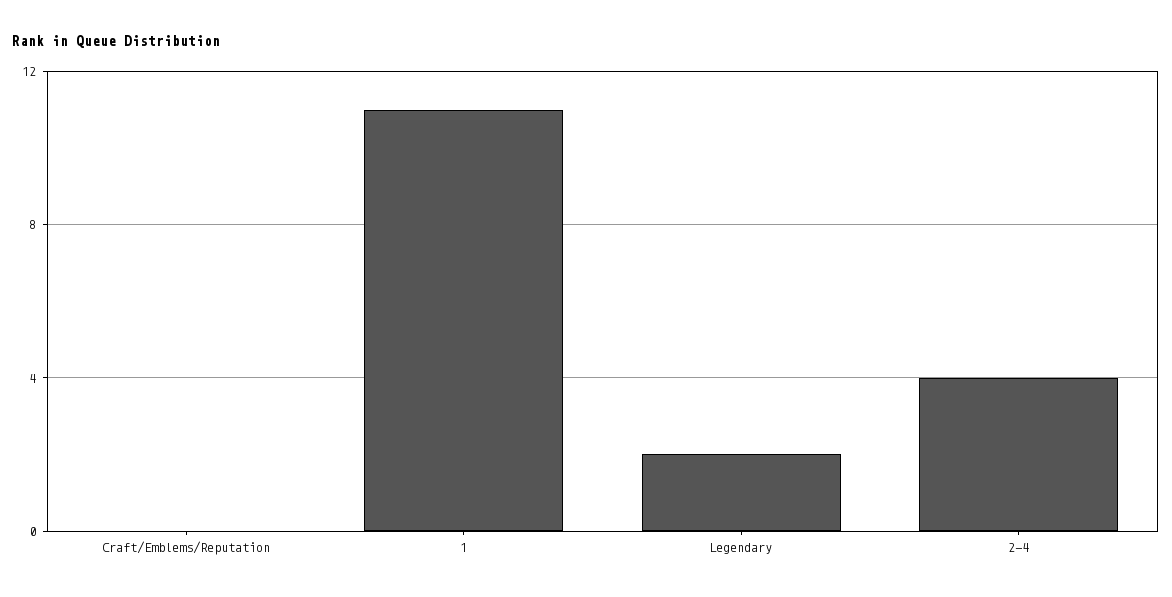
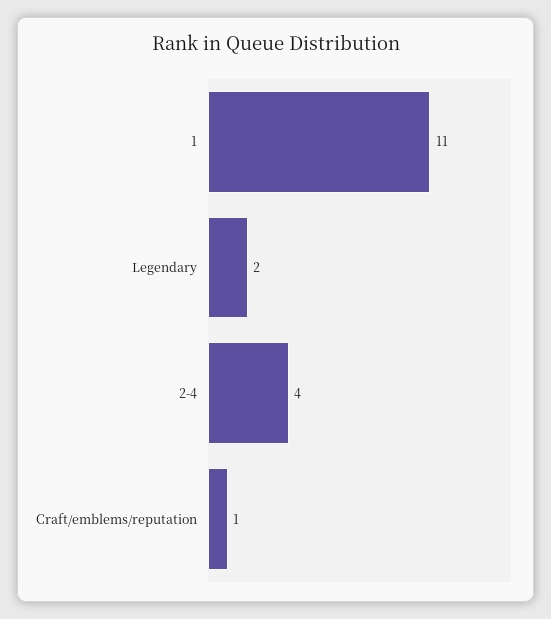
  {
-   "Craft/Emblems/Reputation": 0,
+   "Craft/Emblems/Reputation": 1,
    "1": 11,
    "Legendary": 2,
    "2-4": 4
  }

